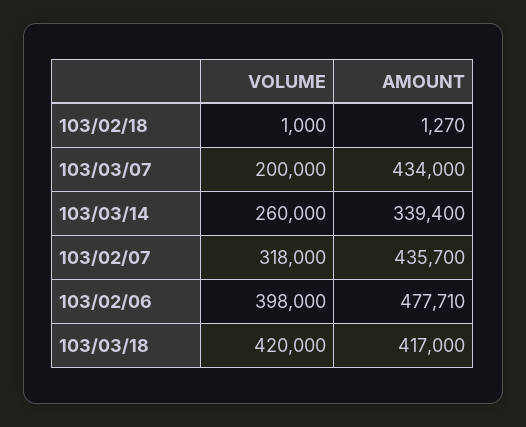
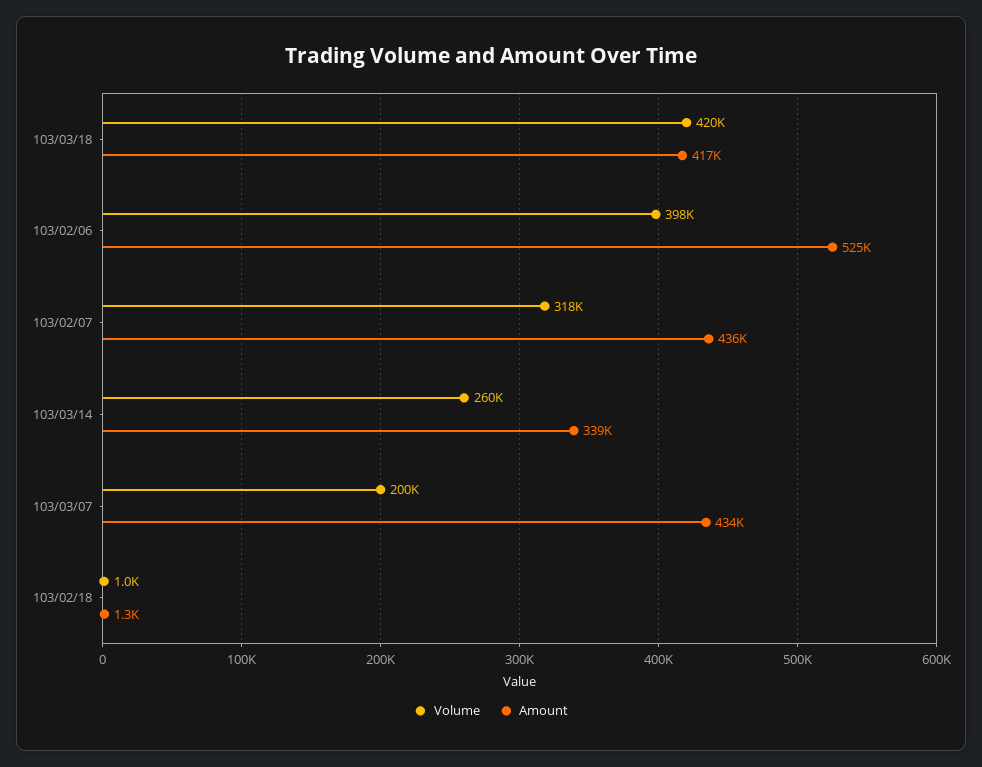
  {
    "VOLUME": {
      "103/02/18": 1000,
      "103/03/07": 200000,
      "103/03/14": 260000,
      "103/02/07": 318000,
      "103/02/06": 398000,
      "103/03/18": 420000
    },
    "AMOUNT": {
      "103/02/18": 1270,
      "103/03/07": 434000,
      "103/03/14": 339400,
      "103/02/07": 435700,
-     "103/02/06": 477710,
+     "103/02/06": 525000,
      "103/03/18": 417000
    }
  }

